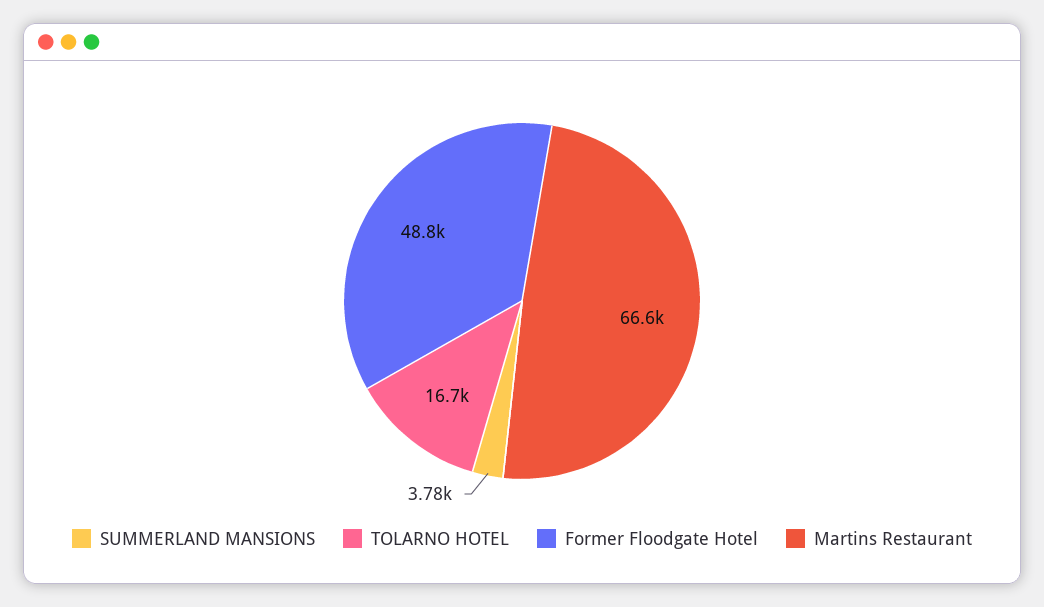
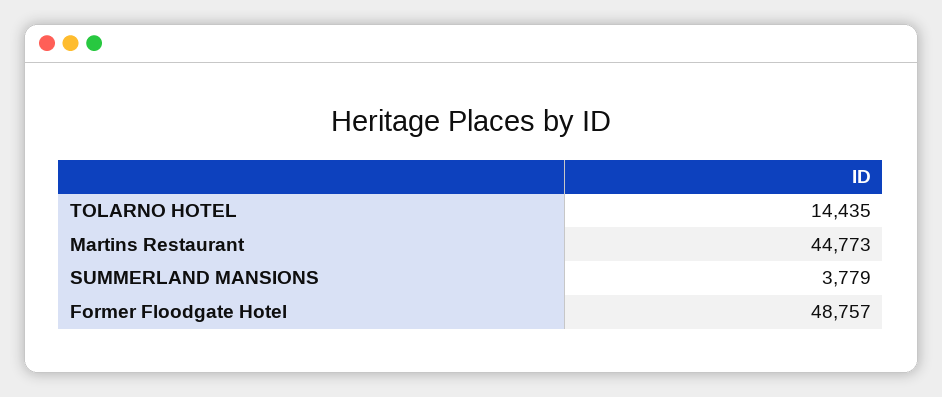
  {
    "SUMMERLAND MANSIONS": 3779,
-   "TOLARNO HOTEL": 16700,
+   "TOLARNO HOTEL": 14435,
    "Former Floodgate Hotel": 48757,
-   "Martins Restaurant": 66600
+   "Martins Restaurant": 44773
  }

